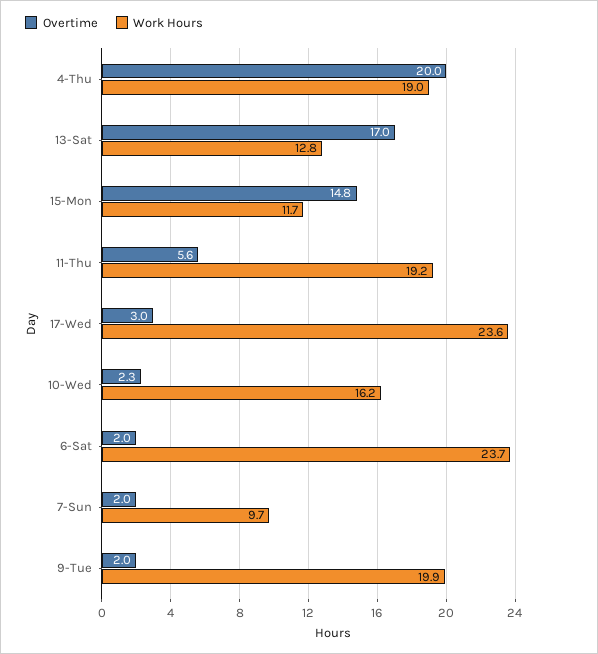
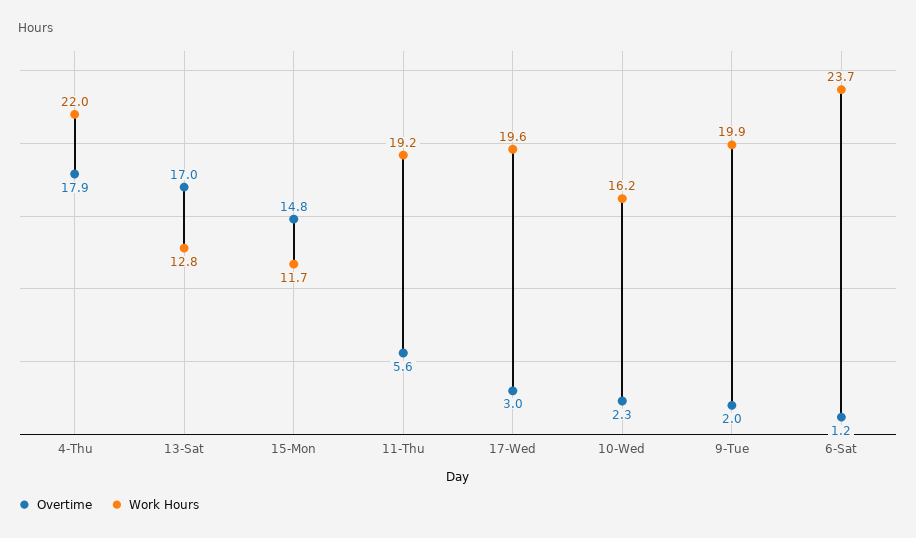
  {
    "Overtime": {
-     "4-Thu": 20,
+     "4-Thu": 17.9,
      "13-Sat": 17,
      "15-Mon": 14.8,
      "11-Thu": 5.6,
      "17-Wed": 3,
      "10-Wed": 2.3,
-     "6-Sat": 2,
+     "6-Sat": 1.2,
-     "7-Sun": 2,
      "9-Tue": 2
    },
    "Work Hours": {
-     "4-Thu": 19,
+     "4-Thu": 22,
      "13-Sat": 12.8,
      "15-Mon": 11.7,
      "11-Thu": 19.2,
-     "17-Wed": 23.6,
+     "17-Wed": 19.6,
      "10-Wed": 16.2,
      "6-Sat": 23.7,
-     "7-Sun": 9.7,
      "9-Tue": 19.9
    }
  }

